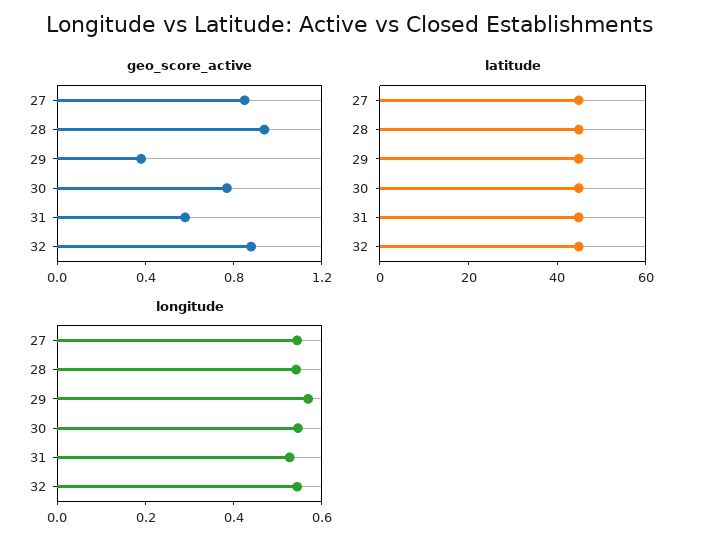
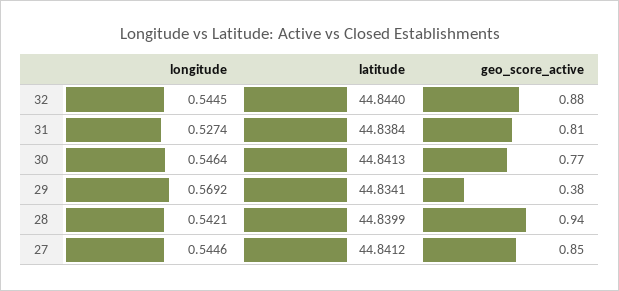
  {
    "geo_score_active": {
      "27": 0.85,
      "28": 0.94,
      "29": 0.38,
      "30": 0.77,
-     "31": 0.6,
+     "31": 0.81,
      "32": 0.88
    },
    "latitude": {
      "27": 44.8412,
      "28": 44.8399,
      "29": 44.8341,
      "30": 44.8413,
      "31": 44.8384,
      "32": 44.844
    },
    "longitude": {
      "27": 0.5446,
      "28": 0.5421,
      "29": 0.5692,
      "30": 0.5464,
      "31": 0.5274,
      "32": 0.5445
    }
  }

